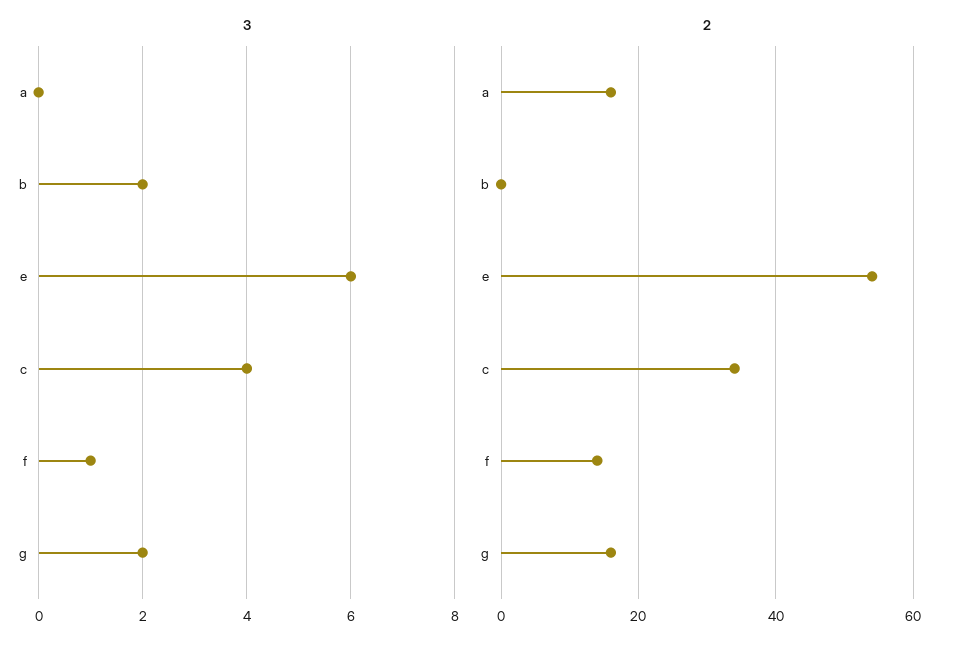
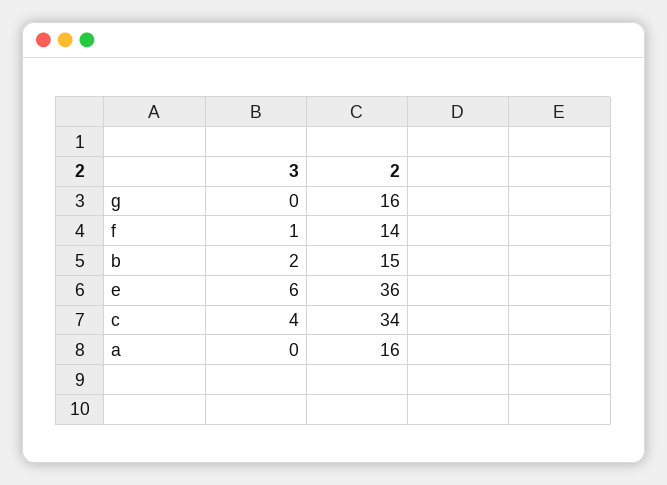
  {
    "3": {
      "a": 0,
      "b": 2,
      "e": 6,
      "c": 4,
      "f": 1,
-     "g": 2
+     "g": 0
    },
    "2": {
      "a": 16,
-     "b": 0,
+     "b": 15,
-     "e": 55,
+     "e": 36,
      "c": 34,
      "f": 14,
      "g": 16
    }
  }

